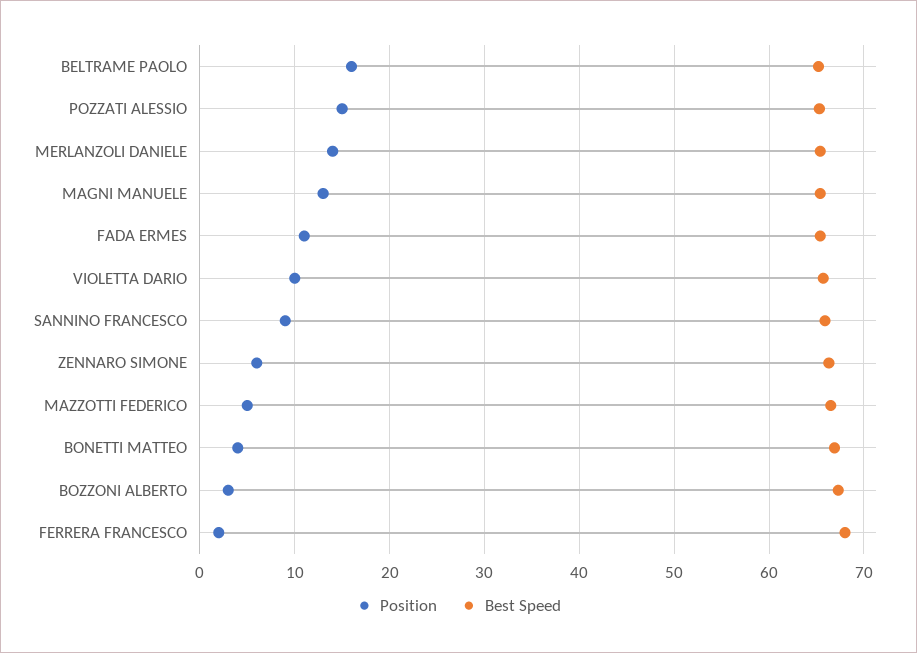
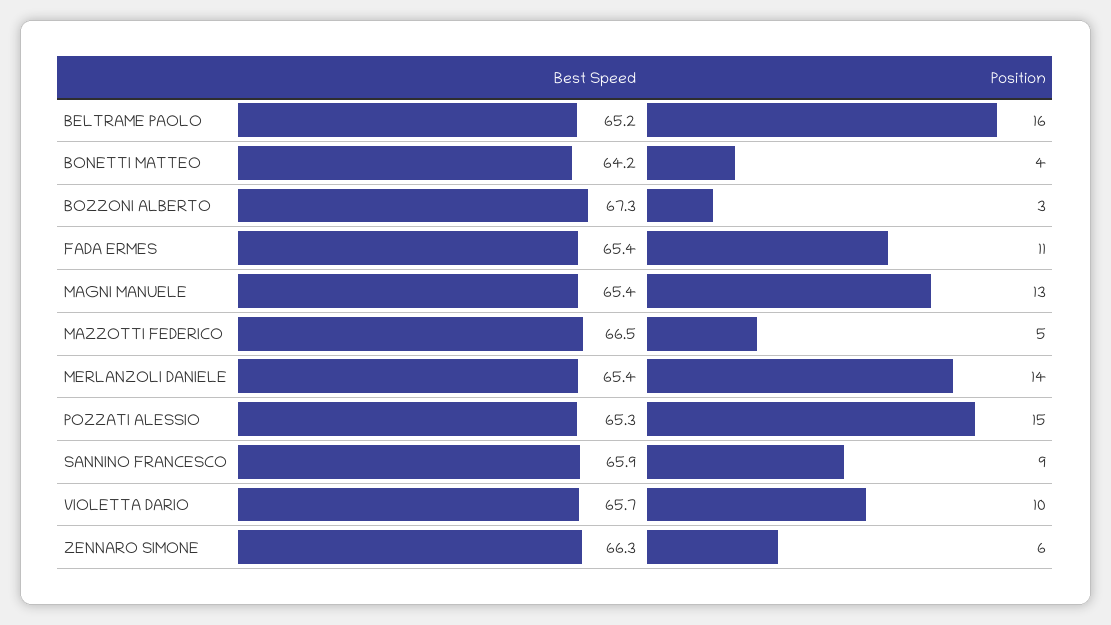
  {
    "Position": {
      "BELTRAME PAOLO": 16,
      "POZZATI ALESSIO": 15,
      "MERLANZOLI DANIELE": 14,
      "MAGNI MANUELE": 13,
      "FADA ERMES": 11,
      "VIOLETTA DARIO": 10,
      "SANNINO FRANCESCO": 9,
      "ZENNARO SIMONE": 6,
      "MAZZOTTI FEDERICO": 5,
      "BONETTI MATTEO": 4,
-     "BOZZONI ALBERTO": 3,
+     "BOZZONI ALBERTO": 3
-     "FERRERA FRANCESCO": 2
    },
    "Best Speed": {
      "BELTRAME PAOLO": 65.2,
      "POZZATI ALESSIO": 65.3,
      "MERLANZOLI DANIELE": 65.4,
      "MAGNI MANUELE": 65.4,
      "FADA ERMES": 65.4,
      "VIOLETTA DARIO": 65.7,
      "SANNINO FRANCESCO": 65.9,
      "ZENNARO SIMONE": 66.3,
      "MAZZOTTI FEDERICO": 66.5,
-     "BONETTI MATTEO": 67,
+     "BONETTI MATTEO": 64.2,
-     "BOZZONI ALBERTO": 67.3,
+     "BOZZONI ALBERTO": 67.3
-     "FERRERA FRANCESCO": 68
    }
  }

